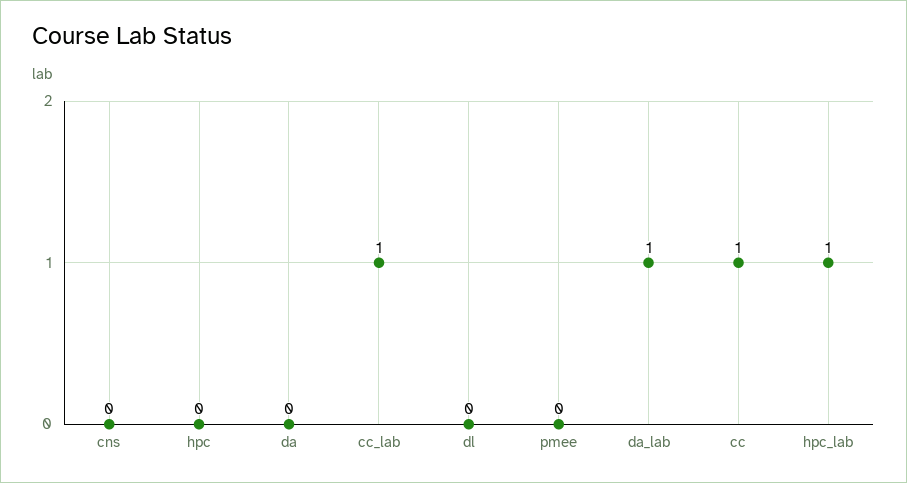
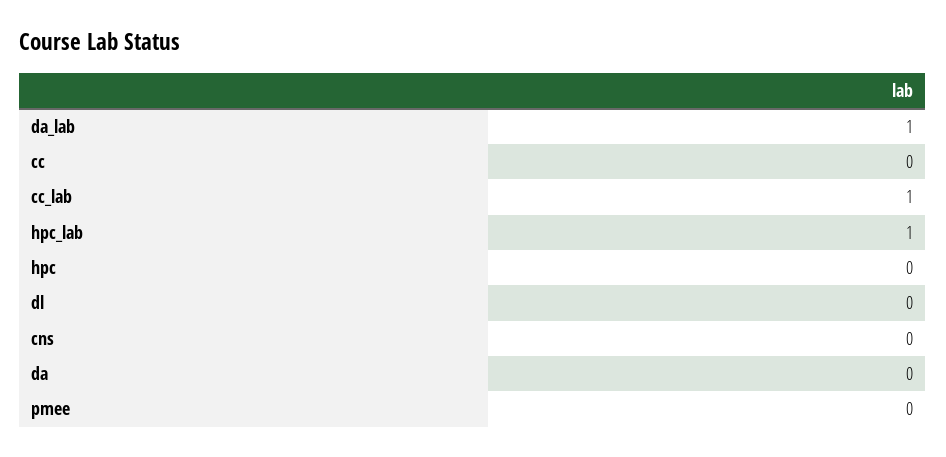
  {
    "cns": 0,
    "hpc": 0,
    "da": 0,
    "cc_lab": 1,
    "dl": 0,
    "pmee": 0,
    "da_lab": 1,
-   "cc": 1,
+   "cc": 0,
    "hpc_lab": 1
  }

